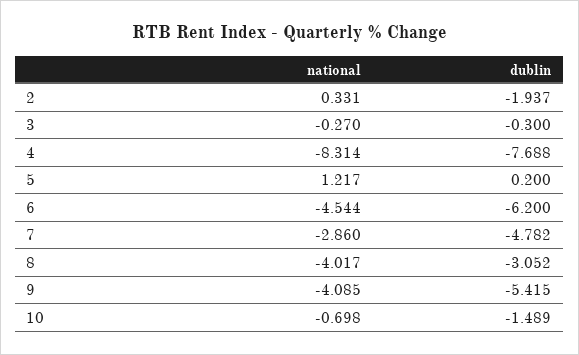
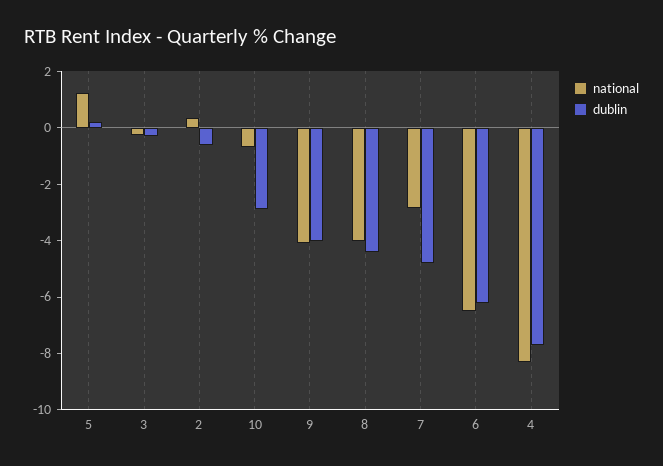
  {
    "national": {
      "2": 0.331,
      "3": -0.27,
      "4": -8.314,
      "5": 1.217,
-     "6": -4.544,
+     "6": -6.5,
      "7": -2.86,
      "8": -4.017,
      "9": -4.085,
      "10": -0.698
    },
    "dublin": {
-     "2": -1.937,
+     "2": -0.5,
      "3": -0.3,
      "4": -7.688,
      "5": 0.2,
      "6": -6.2,
      "7": -4.782,
-     "8": -3.052,
+     "8": -4.5,
-     "9": -5.415,
+     "9": -4,
-     "10": -1.489
+     "10": -3
    }
  }

